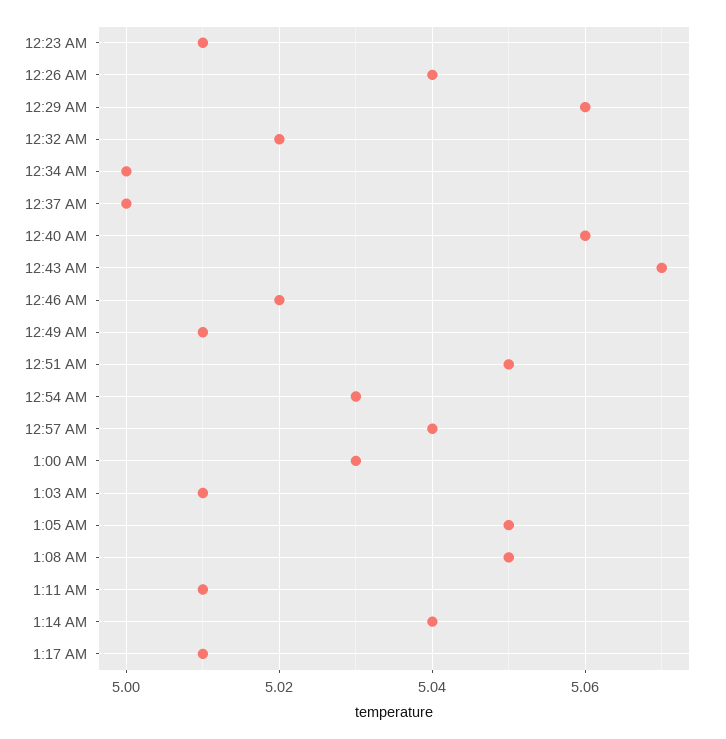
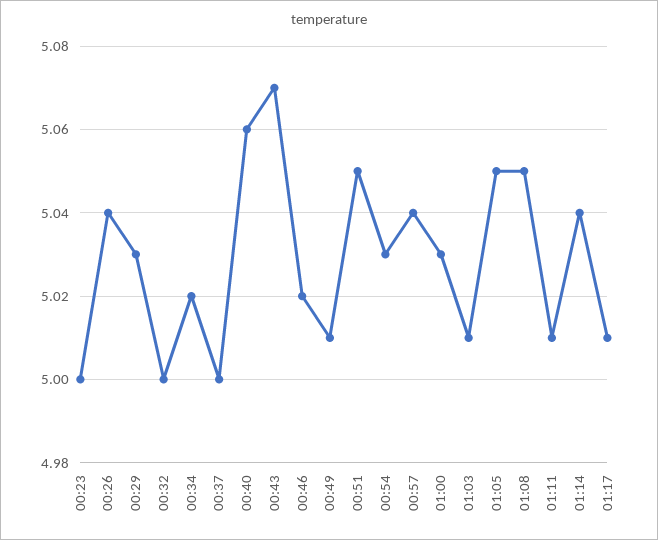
  {
-   "12:23 AM": 5.01,
+   "12:23 AM": 5,
    "12:26 AM": 5.04,
-   "12:29 AM": 5.06,
+   "12:29 AM": 5.03,
-   "12:32 AM": 5.02,
+   "12:32 AM": 5,
-   "12:34 AM": 5,
+   "12:34 AM": 5.02,
    "12:37 AM": 5,
    "12:40 AM": 5.06,
    "12:43 AM": 5.07,
    "12:46 AM": 5.02,
    "12:49 AM": 5.01,
    "12:51 AM": 5.05,
    "12:54 AM": 5.03,
    "12:57 AM": 5.04,
    "1:00 AM": 5.03,
    "1:03 AM": 5.01,
    "1:05 AM": 5.05,
    "1:08 AM": 5.05,
    "1:11 AM": 5.01,
    "1:14 AM": 5.04,
    "1:17 AM": 5.01
  }

